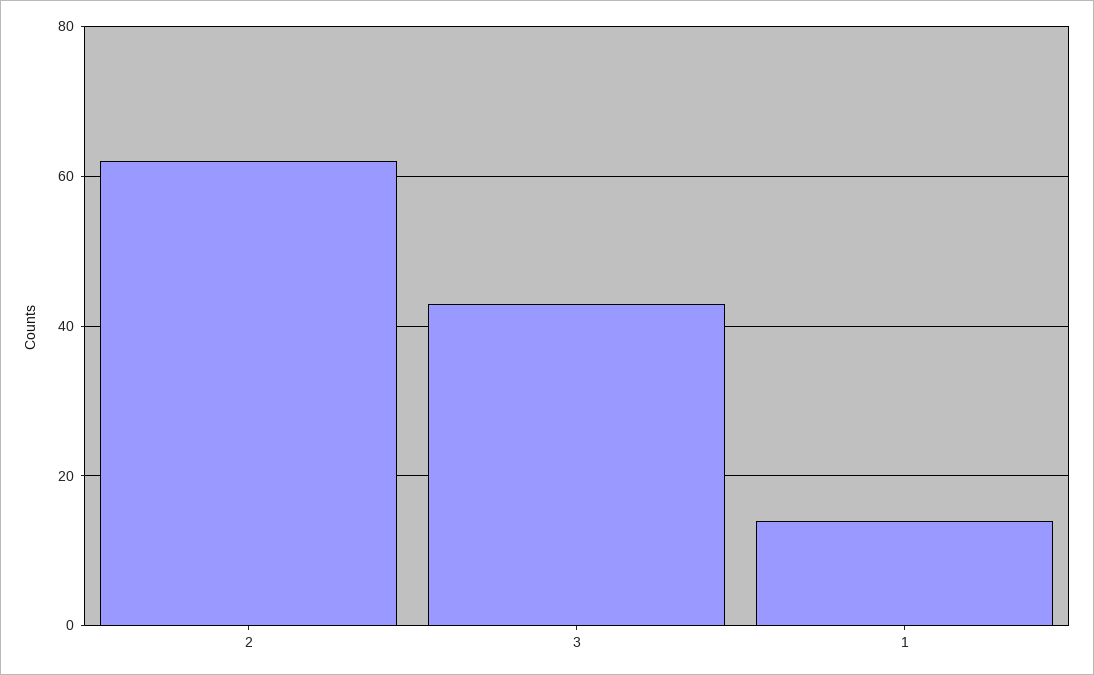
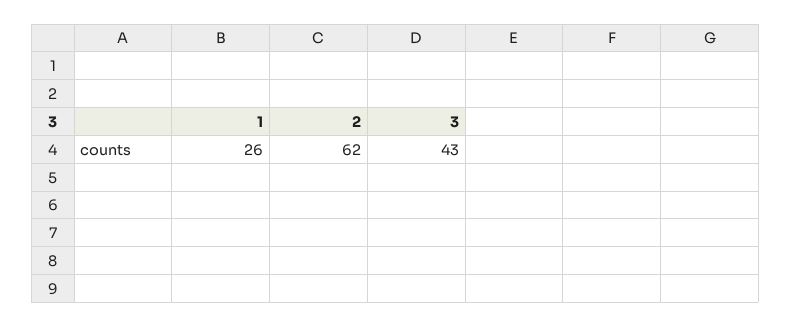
  {
    "2": 62,
    "3": 43,
-   "1": 15
+   "1": 26
  }

